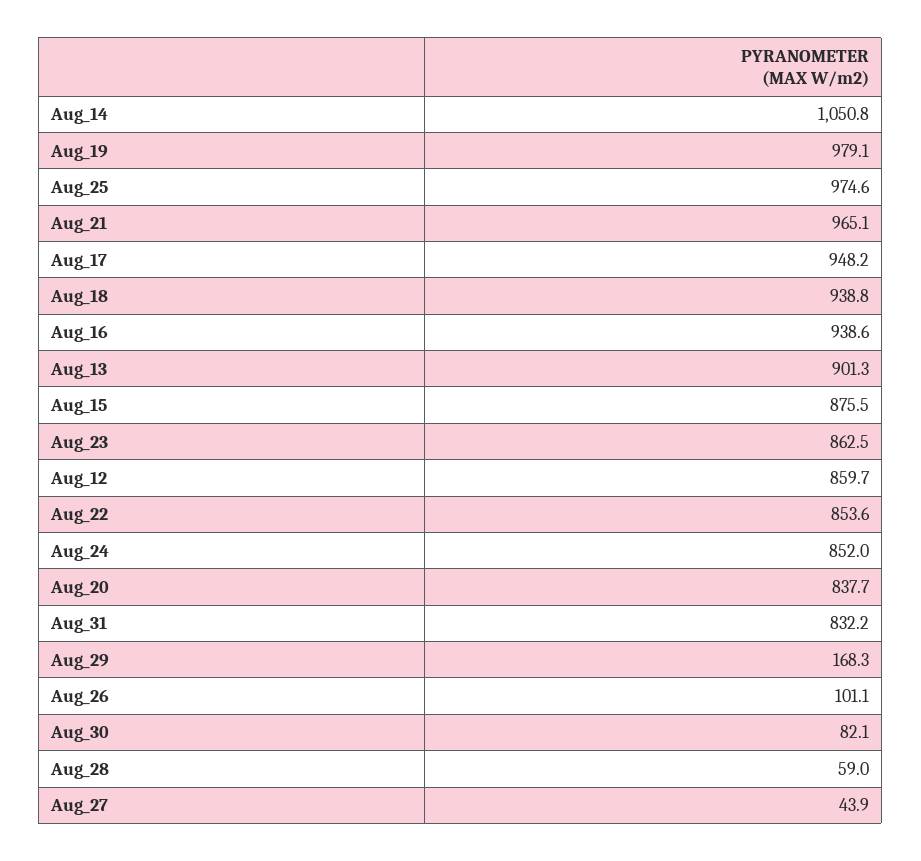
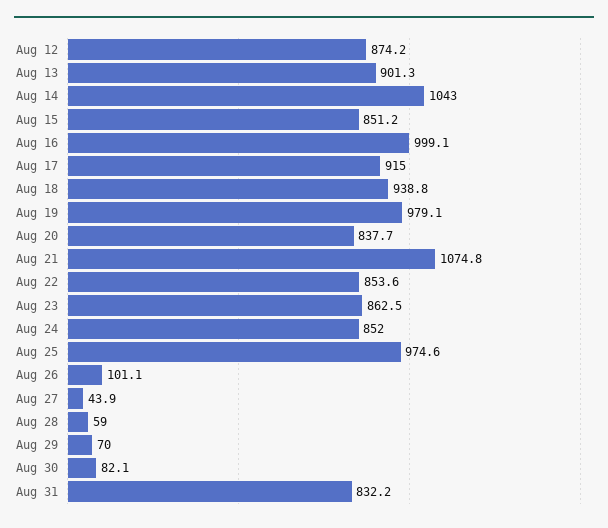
  {
-   "Aug_14": 1050.8,
+   "Aug_14": 1043,
    "Aug_19": 979.1,
    "Aug_25": 974.6,
-   "Aug_21": 965.1,
+   "Aug_21": 1074.8,
-   "Aug_17": 948.2,
+   "Aug_17": 915,
    "Aug_18": 938.8,
-   "Aug_16": 938.6,
+   "Aug_16": 999.1,
    "Aug_13": 901.3,
-   "Aug_15": 875.5,
+   "Aug_15": 851.2,
    "Aug_23": 862.5,
-   "Aug_12": 859.7,
+   "Aug_12": 874.2,
    "Aug_22": 853.6,
    "Aug_24": 852,
    "Aug_20": 837.7,
    "Aug_31": 832.2,
-   "Aug_29": 168.3,
+   "Aug_29": 70,
    "Aug_26": 101.1,
    "Aug_30": 82.1,
    "Aug_28": 59,
    "Aug_27": 43.9
  }

